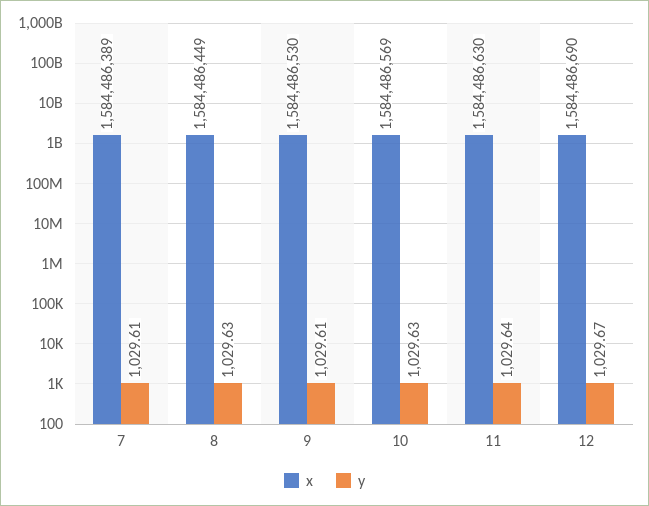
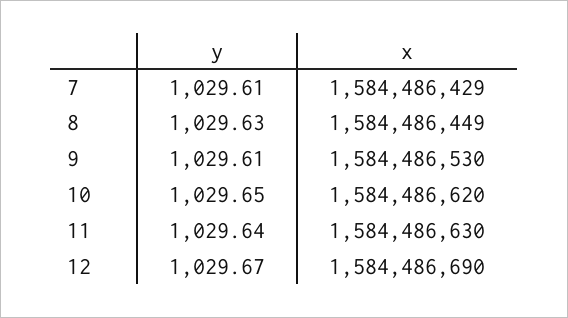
  {
    "x": {
-     "7": 1584486389,
+     "7": 1584486429,
      "8": 1584486449,
      "9": 1584486530,
-     "10": 1584486569,
+     "10": 1584486620,
      "11": 1584486630,
      "12": 1584486690
    },
    "y": {
      "7": 1029.61,
      "8": 1029.63,
      "9": 1029.61,
-     "10": 1029.63,
+     "10": 1029.65,
      "11": 1029.64,
      "12": 1029.67
    }
  }

